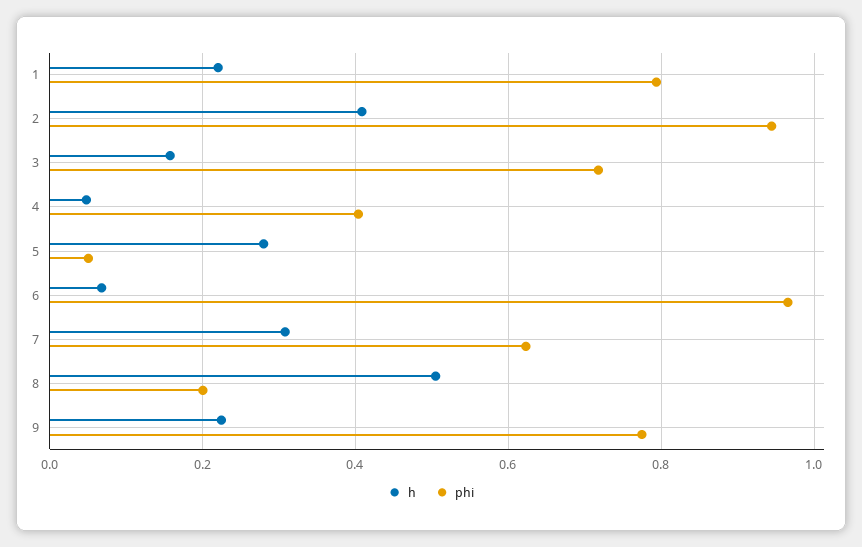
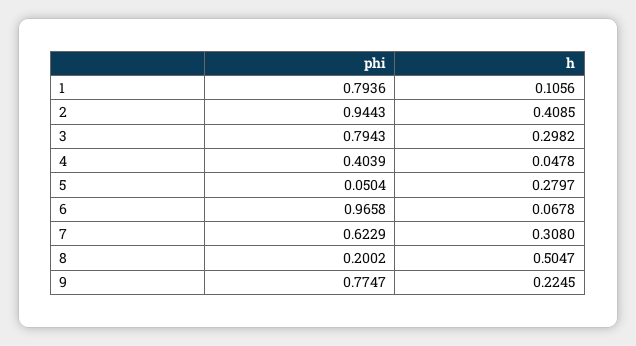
  {
    "h": {
-     "1": 0.22,
+     "1": 0.1056,
      "2": 0.4085,
-     "3": 0.16,
+     "3": 0.2982,
      "4": 0.0478,
      "5": 0.2797,
      "6": 0.0678,
      "7": 0.308,
      "8": 0.5047,
      "9": 0.2245
    },
    "phi": {
      "1": 0.7936,
      "2": 0.9443,
-     "3": 0.72,
+     "3": 0.7943,
      "4": 0.4039,
      "5": 0.0504,
      "6": 0.9658,
      "7": 0.6229,
      "8": 0.2002,
      "9": 0.7747
    }
  }

